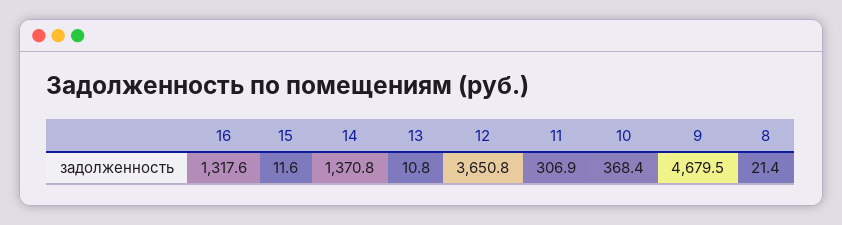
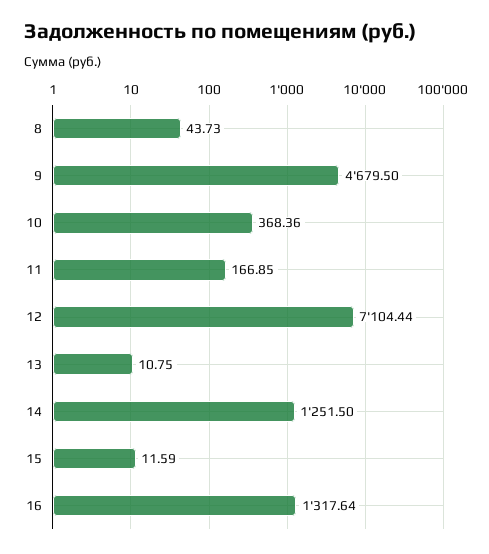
  {
    "16": 1317.64,
    "15": 11.59,
-   "14": 1370.8,
+   "14": 1251.5,
    "13": 10.75,
-   "12": 3650.8,
+   "12": 7104.44,
-   "11": 306.9,
+   "11": 166.85,
    "10": 368.36,
    "9": 4679.5,
-   "8": 21.4
+   "8": 43.73
  }

